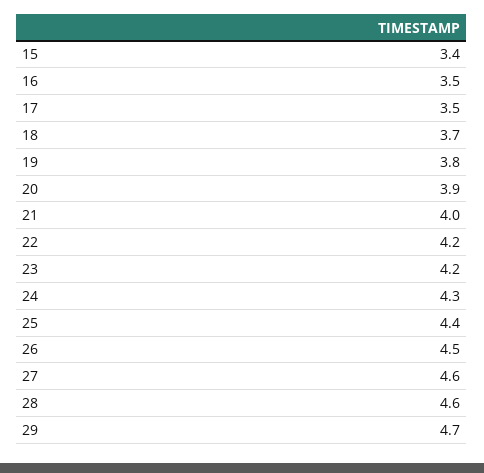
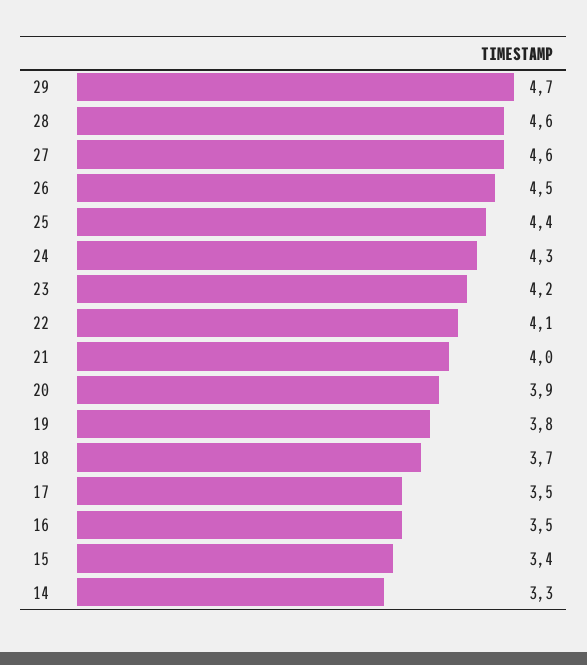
  {
    "15": 3.4,
    "16": 3.5,
    "17": 3.5,
    "18": 3.7,
    "19": 3.8,
    "20": 3.9,
    "21": 4,
-   "22": 4.2,
+   "22": 4.1,
    "23": 4.2,
    "24": 4.3,
    "25": 4.4,
    "26": 4.5,
    "27": 4.6,
    "28": 4.6,
-   "29": 4.7
+   "29": 4.7,
+   "14": 3.3
  }

